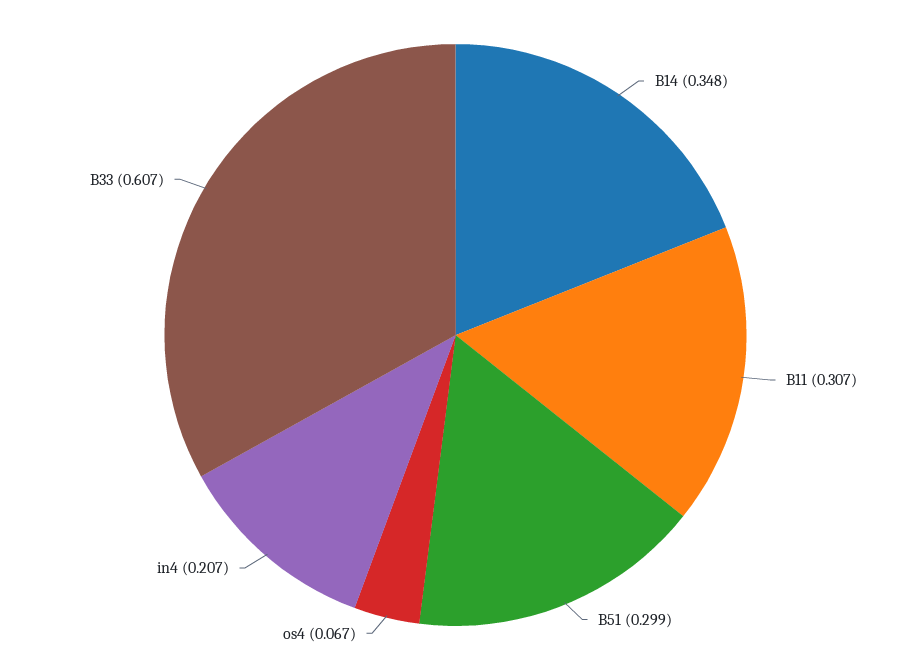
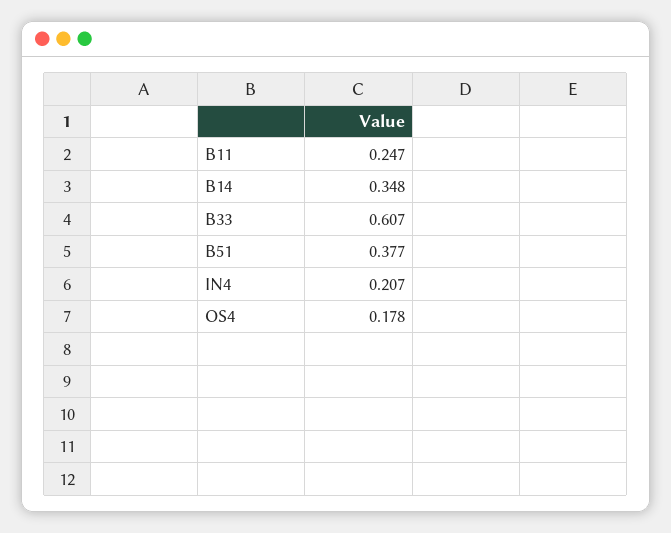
  {
    "B14": 0.348,
-   "B11": 0.307,
+   "B11": 0.247,
-   "B51": 0.299,
+   "B51": 0.377,
-   "os4": 0.067,
+   "os4": 0.178,
    "in4": 0.207,
    "B33": 0.607
  }

